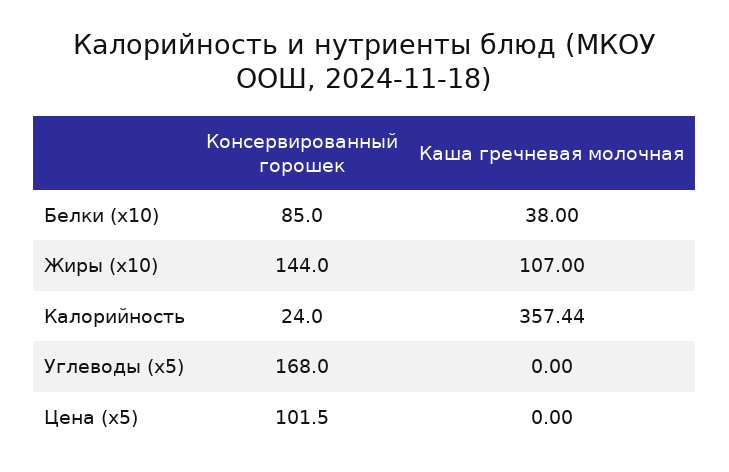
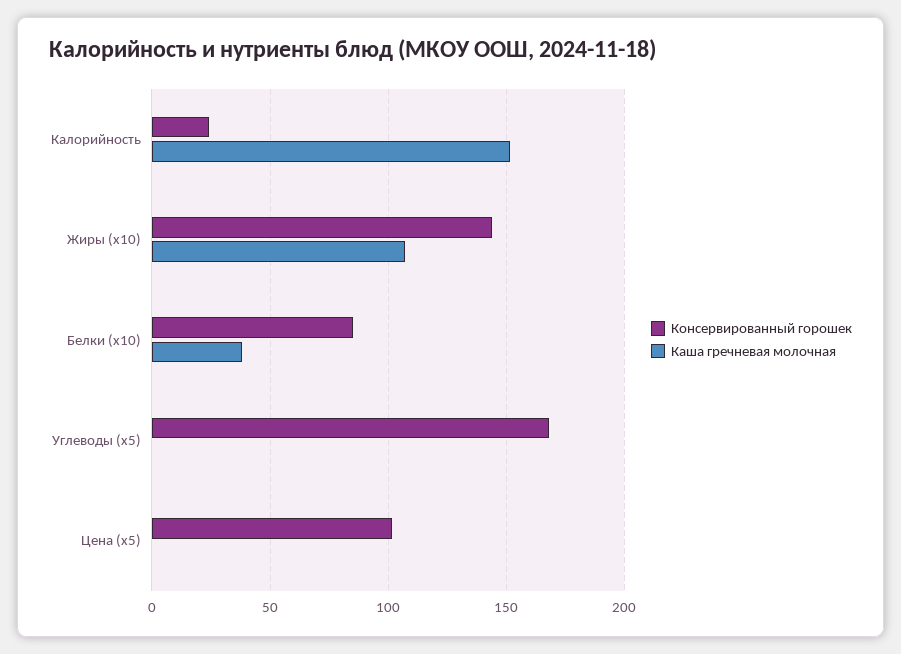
  {
    "Консервированный горошек": {
      "Белки (x10)": 85,
      "Жиры (x10)": 144,
      "Калорийность": 24,
      "Углеводы (x5)": 168,
      "Цена (x5)": 101.5
    },
    "Каша гречневая молочная": {
      "Белки (x10)": 38,
      "Жиры (x10)": 107,
-     "Калорийность": 357.44,
+     "Калорийность": 150,
      "Углеводы (x5)": 0,
      "Цена (x5)": 0
    }
  }

